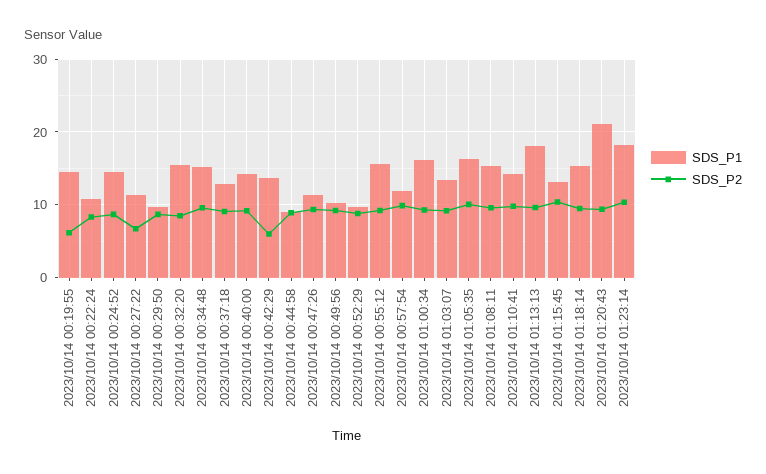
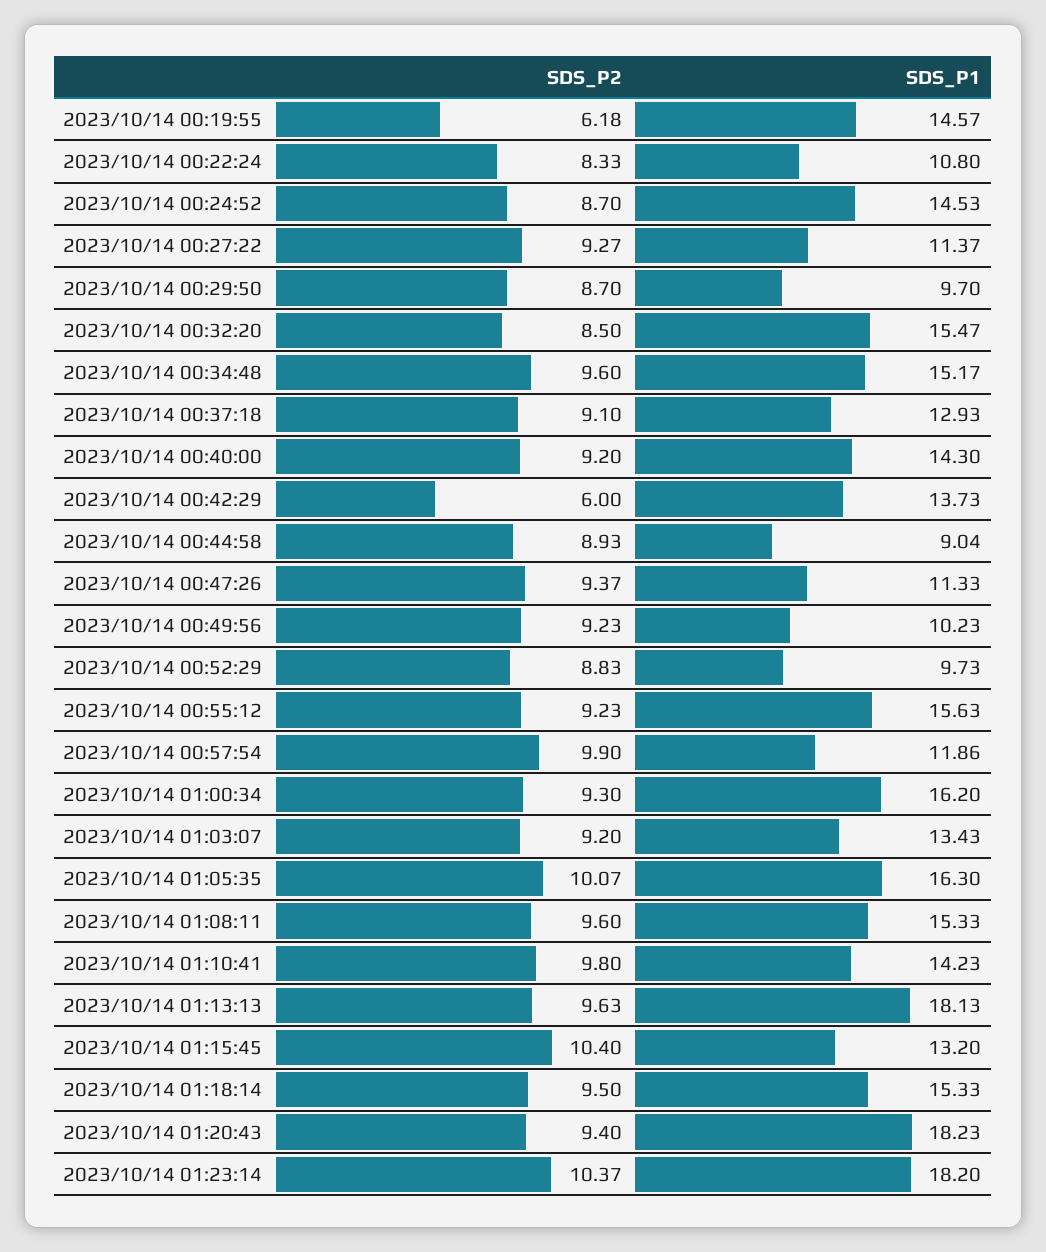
  {
    "SDS_P1": {
      "2023/10/14 00:19:55": 14.57,
      "2023/10/14 00:22:24": 10.8,
      "2023/10/14 00:24:52": 14.53,
      "2023/10/14 00:27:22": 11.37,
      "2023/10/14 00:29:50": 9.7,
      "2023/10/14 00:32:20": 15.47,
      "2023/10/14 00:34:48": 15.17,
      "2023/10/14 00:37:18": 12.93,
      "2023/10/14 00:40:00": 14.3,
      "2023/10/14 00:42:29": 13.73,
      "2023/10/14 00:44:58": 9.04,
      "2023/10/14 00:47:26": 11.33,
      "2023/10/14 00:49:56": 10.23,
      "2023/10/14 00:52:29": 9.73,
      "2023/10/14 00:55:12": 15.63,
      "2023/10/14 00:57:54": 11.86,
      "2023/10/14 01:00:34": 16.2,
      "2023/10/14 01:03:07": 13.43,
      "2023/10/14 01:05:35": 16.3,
      "2023/10/14 01:08:11": 15.33,
      "2023/10/14 01:10:41": 14.23,
      "2023/10/14 01:13:13": 18.13,
      "2023/10/14 01:15:45": 13.2,
      "2023/10/14 01:18:14": 15.33,
-     "2023/10/14 01:20:43": 21,
+     "2023/10/14 01:20:43": 18.23,
      "2023/10/14 01:23:14": 18.2
    },
    "SDS_P2": {
      "2023/10/14 00:19:55": 6.18,
      "2023/10/14 00:22:24": 8.33,
      "2023/10/14 00:24:52": 8.7,
-     "2023/10/14 00:27:22": 7,
+     "2023/10/14 00:27:22": 9.27,
      "2023/10/14 00:29:50": 8.7,
      "2023/10/14 00:32:20": 8.5,
      "2023/10/14 00:34:48": 9.6,
      "2023/10/14 00:37:18": 9.1,
      "2023/10/14 00:40:00": 9.2,
      "2023/10/14 00:42:29": 6,
      "2023/10/14 00:44:58": 8.93,
      "2023/10/14 00:47:26": 9.37,
      "2023/10/14 00:49:56": 9.23,
      "2023/10/14 00:52:29": 8.83,
      "2023/10/14 00:55:12": 9.23,
      "2023/10/14 00:57:54": 9.9,
      "2023/10/14 01:00:34": 9.3,
      "2023/10/14 01:03:07": 9.2,
      "2023/10/14 01:05:35": 10.07,
      "2023/10/14 01:08:11": 9.6,
      "2023/10/14 01:10:41": 9.8,
      "2023/10/14 01:13:13": 9.63,
      "2023/10/14 01:15:45": 10.4,
      "2023/10/14 01:18:14": 9.5,
      "2023/10/14 01:20:43": 9.4,
      "2023/10/14 01:23:14": 10.37
    }
  }

